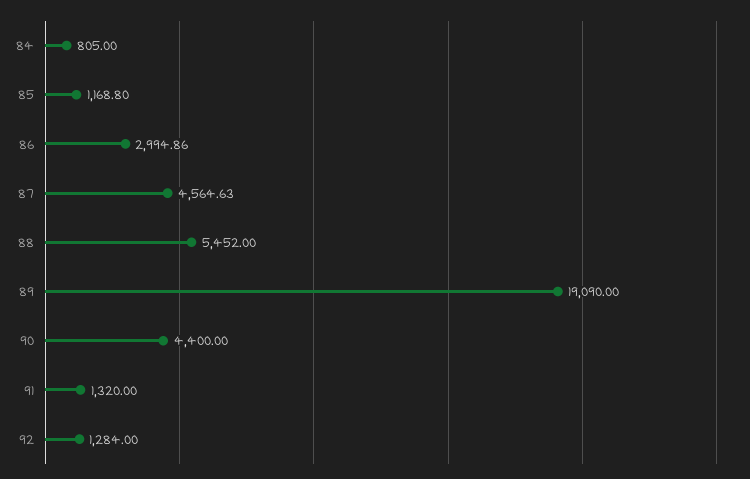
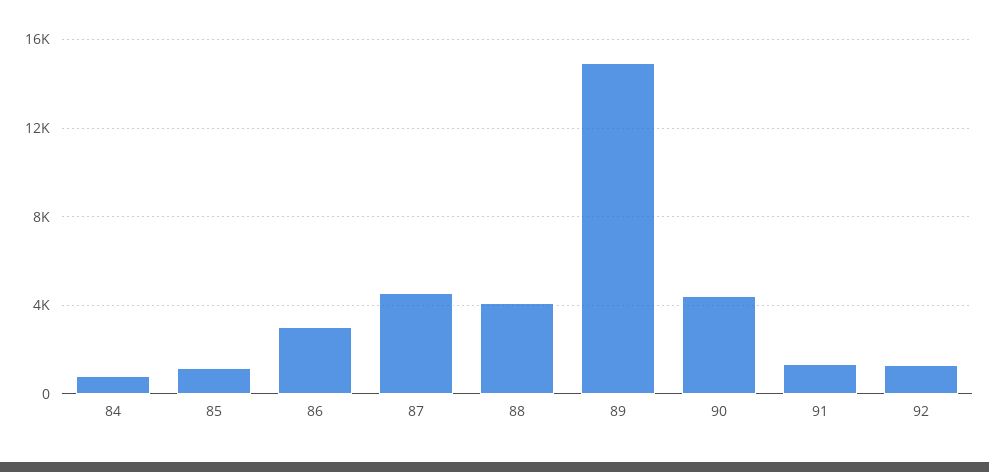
  {
    "84": 805,
    "85": 1168.8,
    "86": 2994.86,
    "87": 4564.63,
-   "88": 5452,
+   "88": 4000,
-   "89": 19090,
+   "89": 15000,
    "90": 4400,
    "91": 1320,
    "92": 1284
  }

